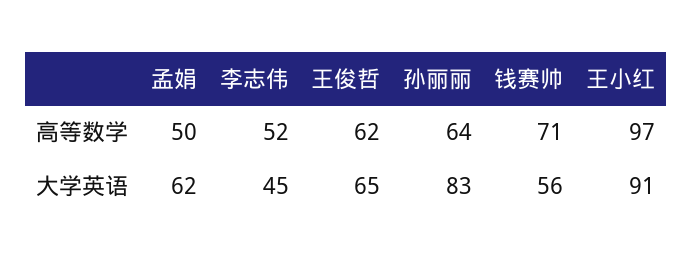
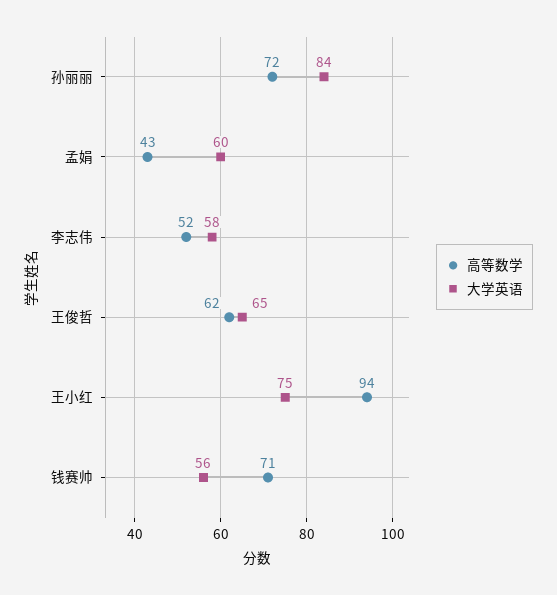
  {
    "高等数学": {
-     "孟娟": 50,
+     "孟娟": 43,
      "李志伟": 52,
      "王俊哲": 62,
-     "孙丽丽": 64,
+     "孙丽丽": 72,
      "钱赛帅": 71,
-     "王小红": 97
+     "王小红": 94
    },
    "大学英语": {
-     "孟娟": 62,
+     "孟娟": 60,
-     "李志伟": 45,
+     "李志伟": 58,
      "王俊哲": 65,
-     "孙丽丽": 83,
+     "孙丽丽": 84,
      "钱赛帅": 56,
-     "王小红": 91
+     "王小红": 75
    }
  }

